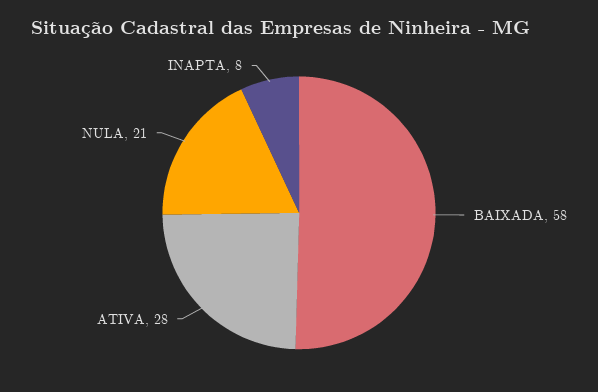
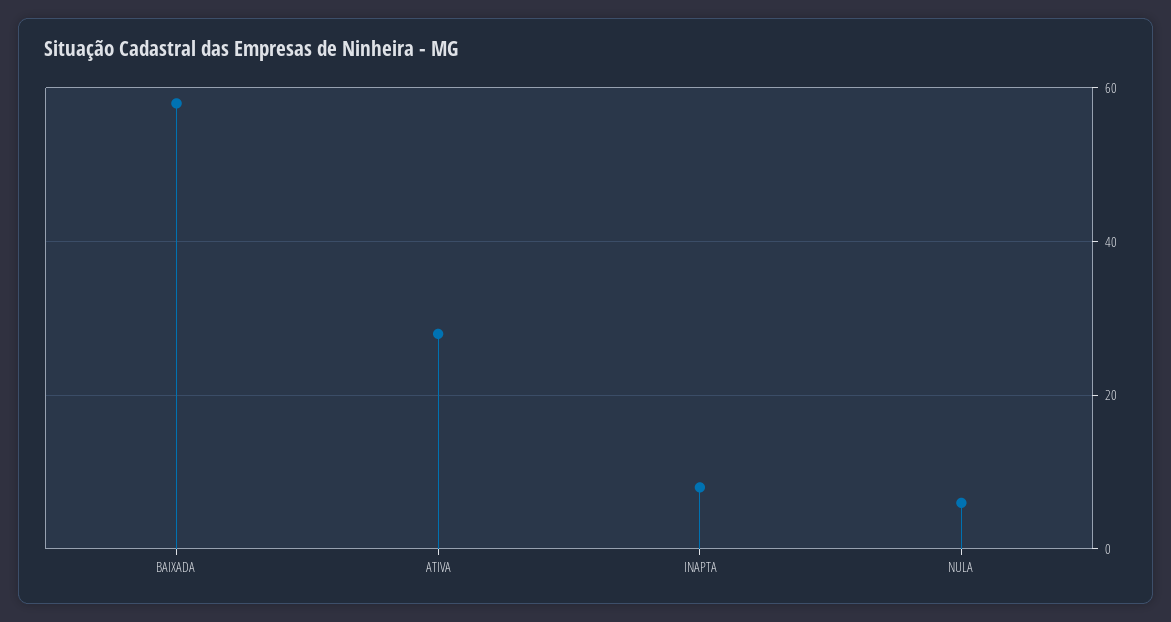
  {
    "BAIXADA": 58,
    "ATIVA": 28,
-   "NULA": 21,
+   "NULA": 5,
    "INAPTA": 8
  }

